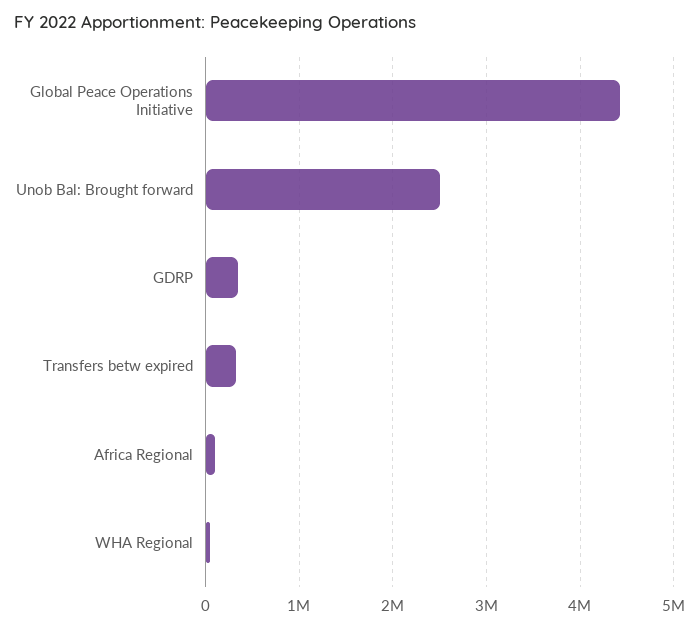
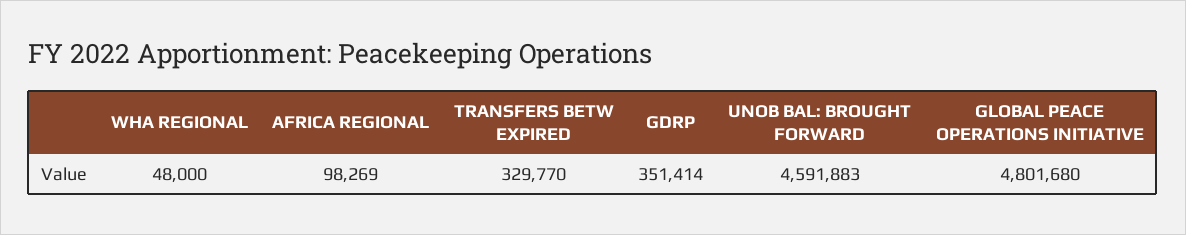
  {
-   "Global Peace Operations Initiative": 4400000,
+   "Global Peace Operations Initiative": 4801680,
-   "Unob Bal: Brought forward": 2500000,
+   "Unob Bal: Brought forward": 4591883,
    "GDRP": 351414,
    "Transfers betw expired": 329770,
    "Africa Regional": 98269,
    "WHA Regional": 48000
  }

